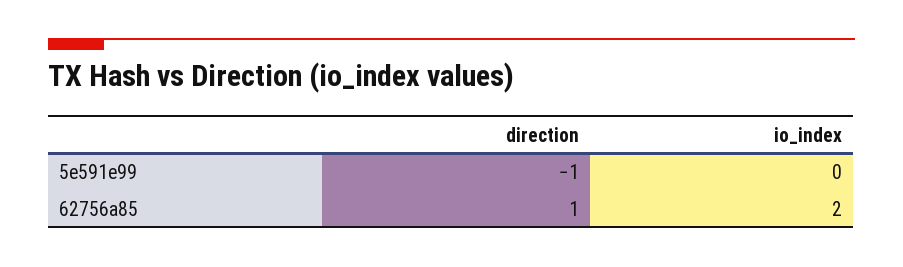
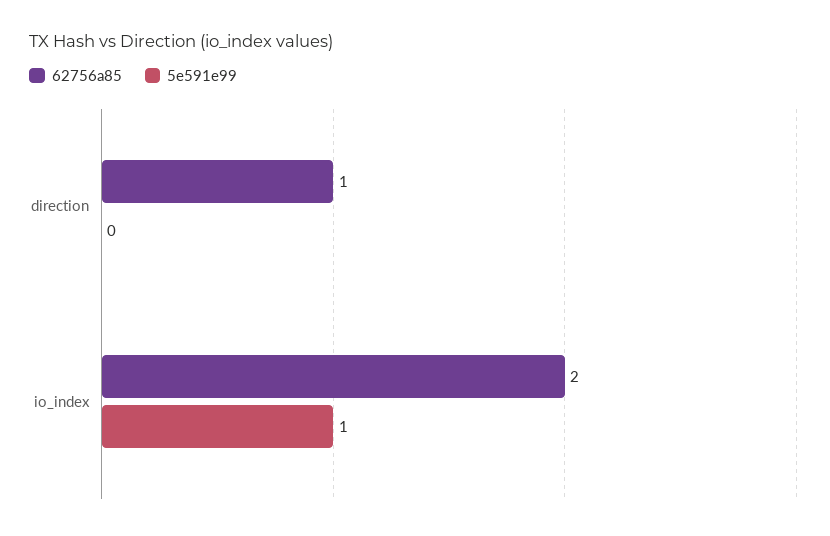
  {
    "5e591e99": {
-     "direction": -1,
+     "direction": 0,
-     "io_index": 0
+     "io_index": 1
    },
    "62756a85": {
      "direction": 1,
      "io_index": 2
    }
  }

